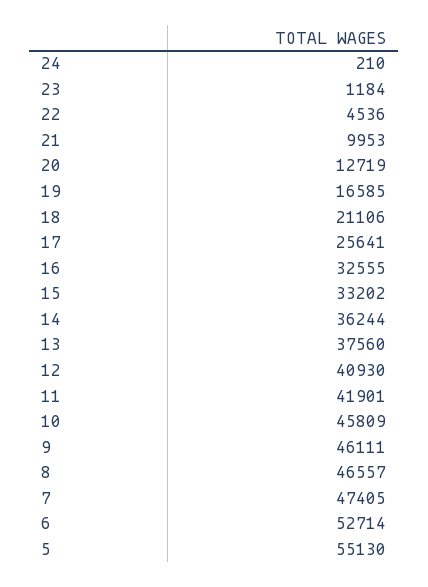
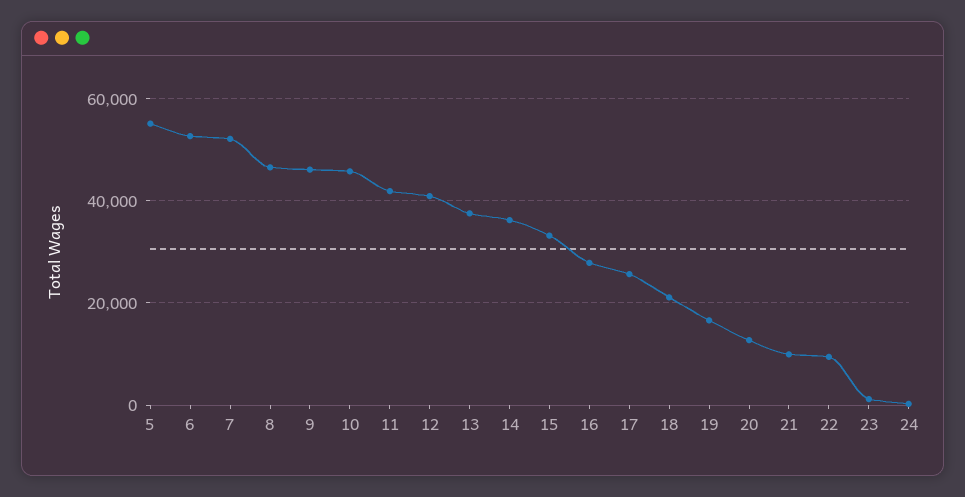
  {
    "24": 210,
    "23": 1184,
-   "22": 4536,
+   "22": 10000,
    "21": 9953,
    "20": 12719,
    "19": 16585,
    "18": 21106,
    "17": 25641,
-   "16": 32555,
+   "16": 28000,
    "15": 33202,
    "14": 36244,
    "13": 37560,
    "12": 40930,
    "11": 41901,
    "10": 45809,
    "9": 46111,
    "8": 46557,
-   "7": 47405,
+   "7": 52000,
    "6": 52714,
    "5": 55130
  }

